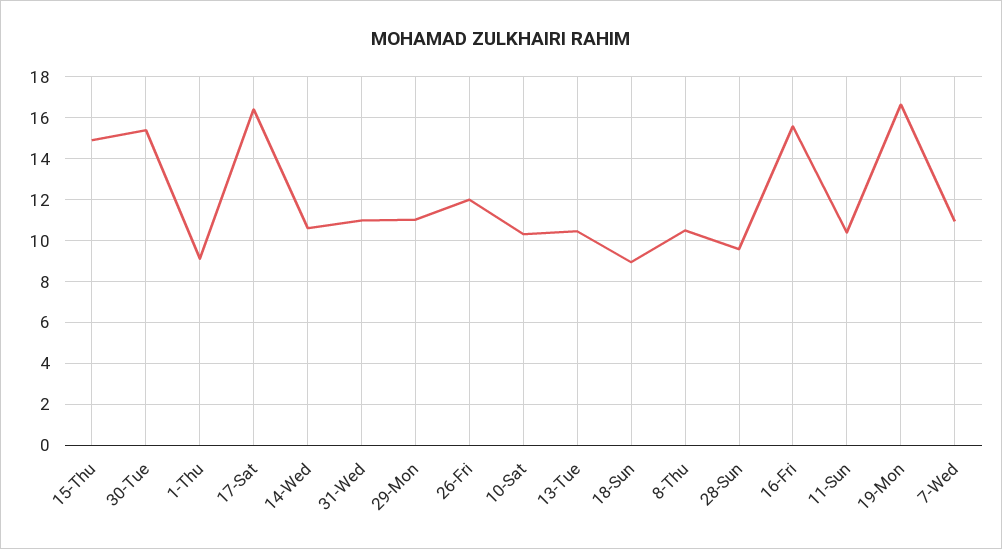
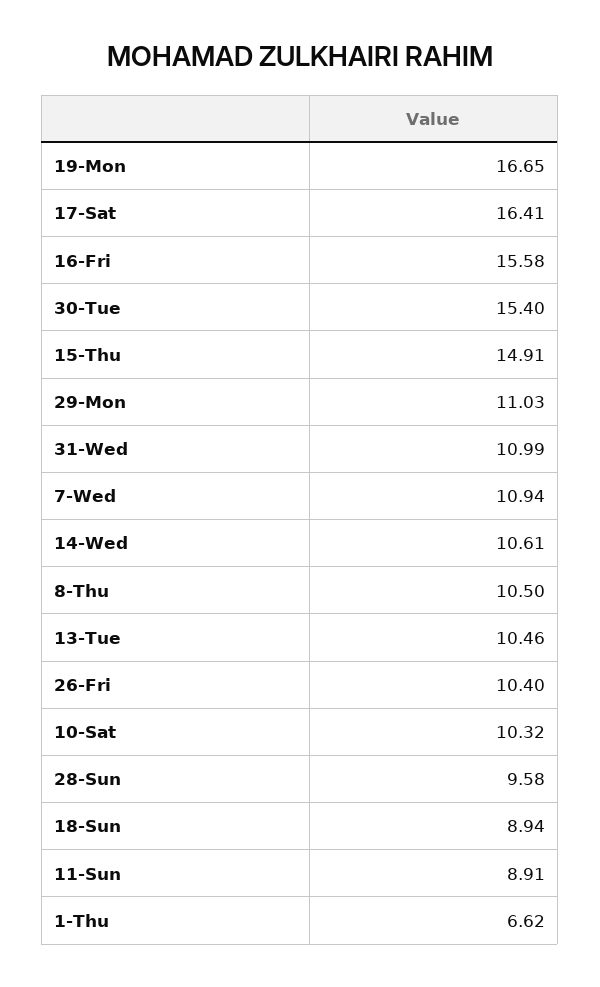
  {
    "15-Thu": 14.91,
    "30-Tue": 15.4,
-   "1-Thu": 9,
+   "1-Thu": 6.62,
    "17-Sat": 16.41,
    "14-Wed": 10.61,
    "31-Wed": 10.99,
    "29-Mon": 11.03,
-   "26-Fri": 12,
+   "26-Fri": 10.4,
    "10-Sat": 10.32,
    "13-Tue": 10.46,
    "18-Sun": 8.94,
    "8-Thu": 10.5,
    "28-Sun": 9.58,
    "16-Fri": 15.58,
-   "11-Sun": 10.5,
+   "11-Sun": 8.91,
    "19-Mon": 16.65,
    "7-Wed": 10.94
  }

